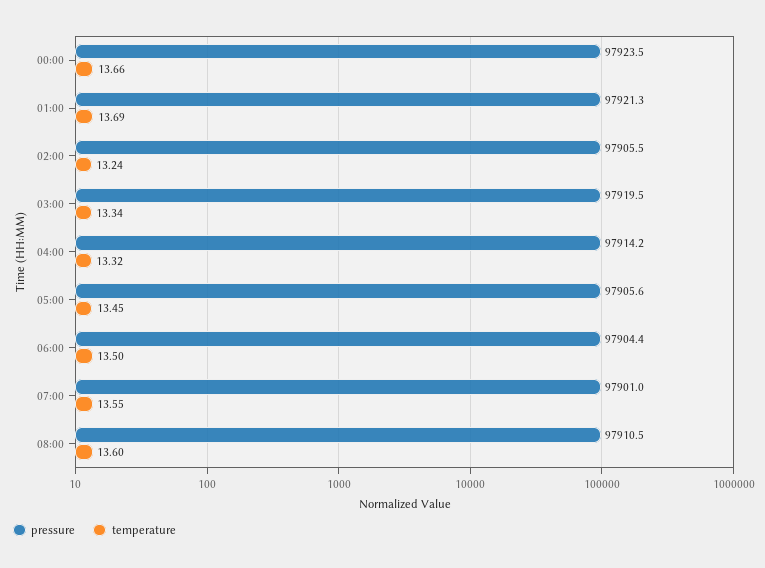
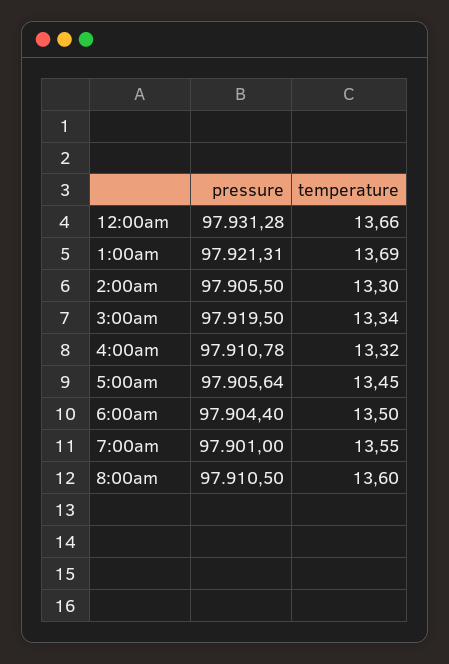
  {
    "pressure": {
-     "00:00": 97923.5,
+     "00:00": 97931.28,
      "01:00": 97921.31,
      "02:00": 97905.5,
      "03:00": 97919.5,
-     "04:00": 97914.2,
+     "04:00": 97910.78,
      "05:00": 97905.64,
      "06:00": 97904.4,
      "07:00": 97901,
      "08:00": 97910.5
    },
    "temperature": {
      "00:00": 13.66,
      "01:00": 13.69,
-     "02:00": 13.24,
+     "02:00": 13.3,
      "03:00": 13.34,
      "04:00": 13.32,
      "05:00": 13.45,
      "06:00": 13.5,
      "07:00": 13.55,
      "08:00": 13.6
    }
  }

